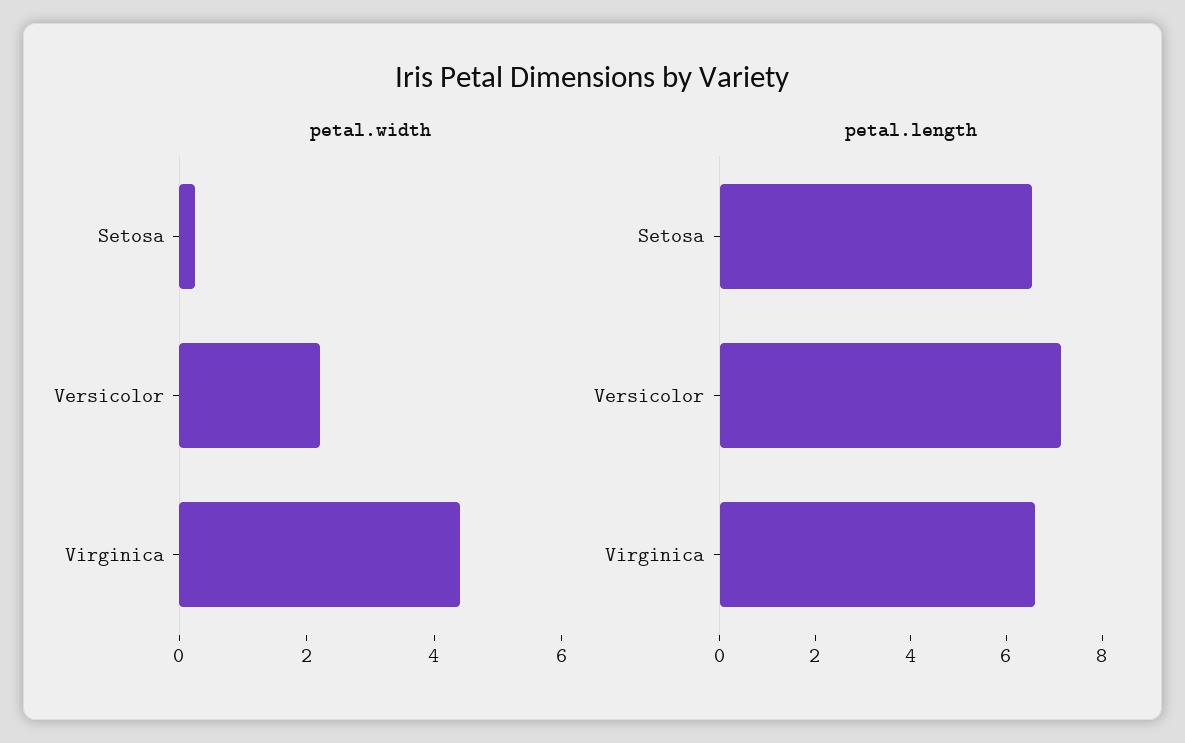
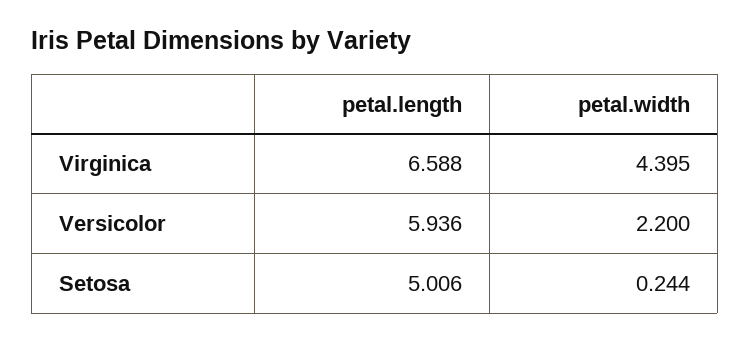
  {
    "petal.width": {
      "Setosa": 0.244,
      "Versicolor": 2.2,
      "Virginica": 4.395
    },
    "petal.length": {
-     "Setosa": 6.5,
+     "Setosa": 5.006,
-     "Versicolor": 7,
+     "Versicolor": 5.936,
      "Virginica": 6.588
    }
  }

